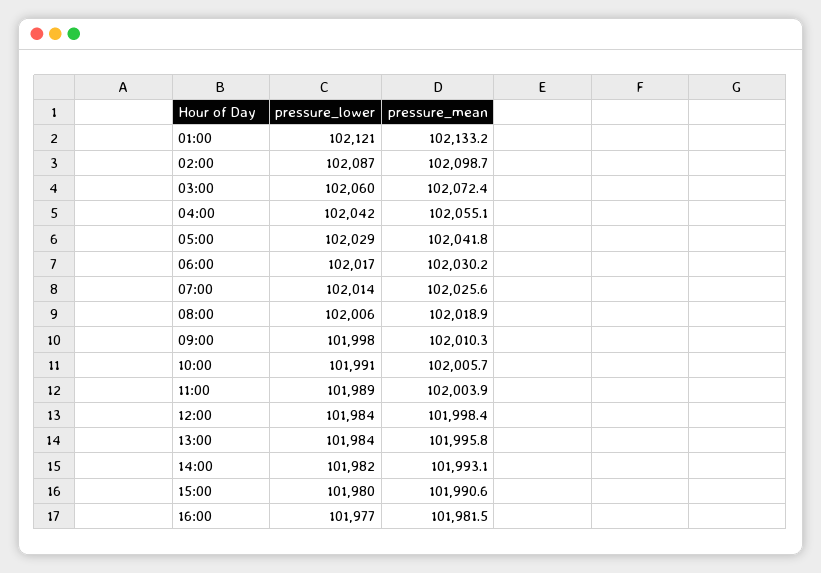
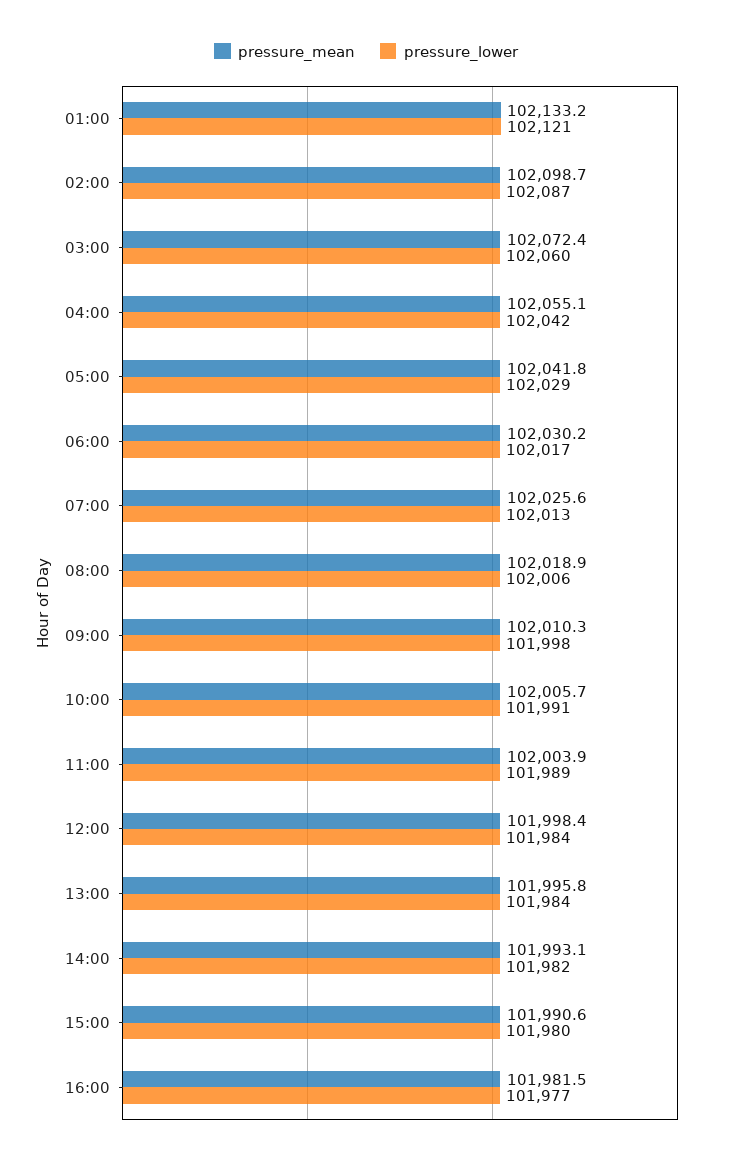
  {
    "pressure_lower": {
      "01:00": 102121,
      "02:00": 102087,
      "03:00": 102060,
      "04:00": 102042,
      "05:00": 102029,
      "06:00": 102017,
-     "07:00": 102014,
+     "07:00": 102013,
      "08:00": 102006,
      "09:00": 101998,
      "10:00": 101991,
      "11:00": 101989,
      "12:00": 101984,
      "13:00": 101984,
      "14:00": 101982,
      "15:00": 101980,
      "16:00": 101977
    },
    "pressure_mean": {
      "01:00": 102133.2,
      "02:00": 102098.7,
      "03:00": 102072.4,
      "04:00": 102055.1,
      "05:00": 102041.8,
      "06:00": 102030.2,
      "07:00": 102025.6,
      "08:00": 102018.9,
      "09:00": 102010.3,
      "10:00": 102005.7,
      "11:00": 102003.9,
      "12:00": 101998.4,
      "13:00": 101995.8,
      "14:00": 101993.1,
      "15:00": 101990.6,
      "16:00": 101981.5
    }
  }

